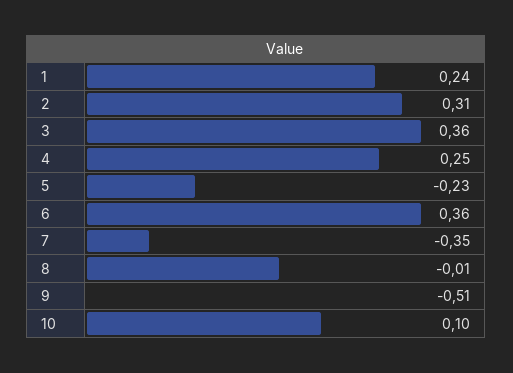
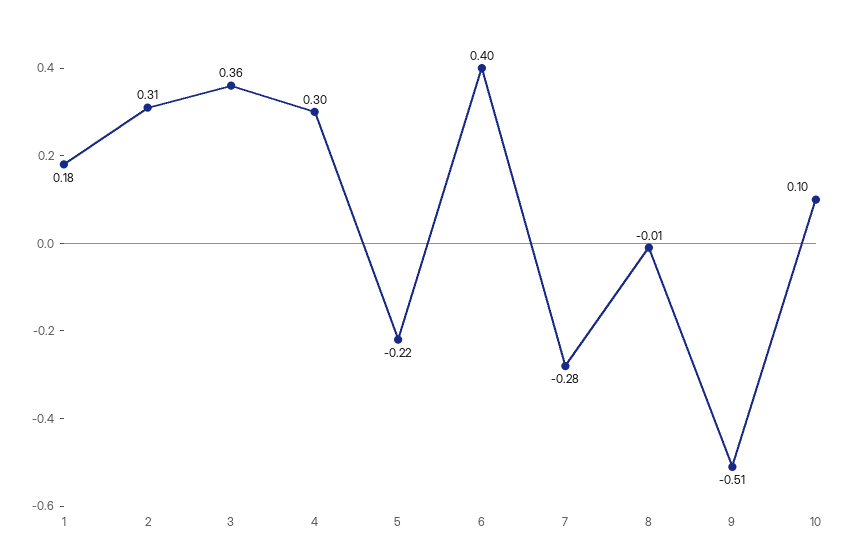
  {
-   "1": 0.24,
+   "1": 0.18,
    "2": 0.31,
    "3": 0.36,
-   "4": 0.25,
+   "4": 0.3,
-   "5": -0.23,
+   "5": -0.22,
-   "6": 0.36,
+   "6": 0.4,
-   "7": -0.35,
+   "7": -0.28,
    "8": -0.01,
    "9": -0.51,
    "10": 0.1
  }

